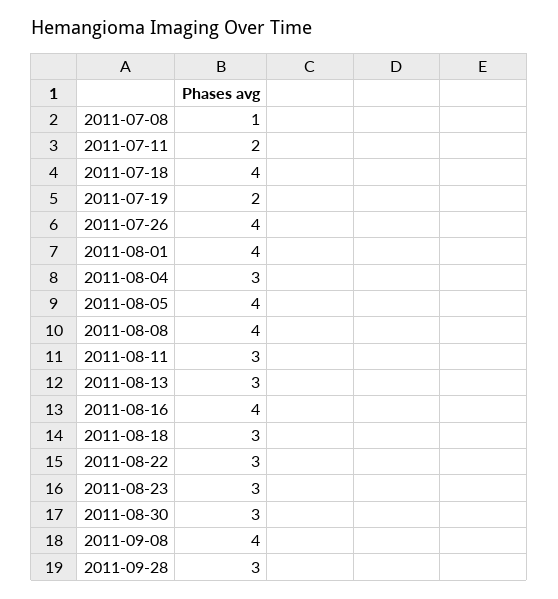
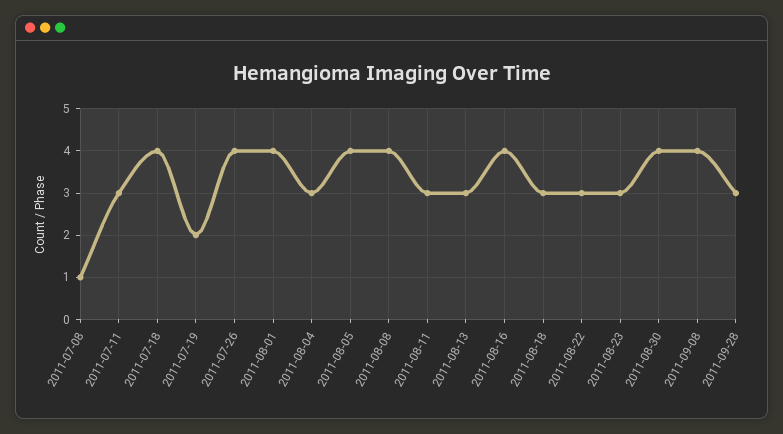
  {
    "2011-07-08": 1,
-   "2011-07-11": 2,
+   "2011-07-11": 3,
    "2011-07-18": 4,
    "2011-07-19": 2,
    "2011-07-26": 4,
    "2011-08-01": 4,
    "2011-08-04": 3,
    "2011-08-05": 4,
    "2011-08-08": 4,
    "2011-08-11": 3,
    "2011-08-13": 3,
    "2011-08-16": 4,
    "2011-08-18": 3,
    "2011-08-22": 3,
    "2011-08-23": 3,
-   "2011-08-30": 3,
+   "2011-08-30": 4,
    "2011-09-08": 4,
    "2011-09-28": 3
  }

